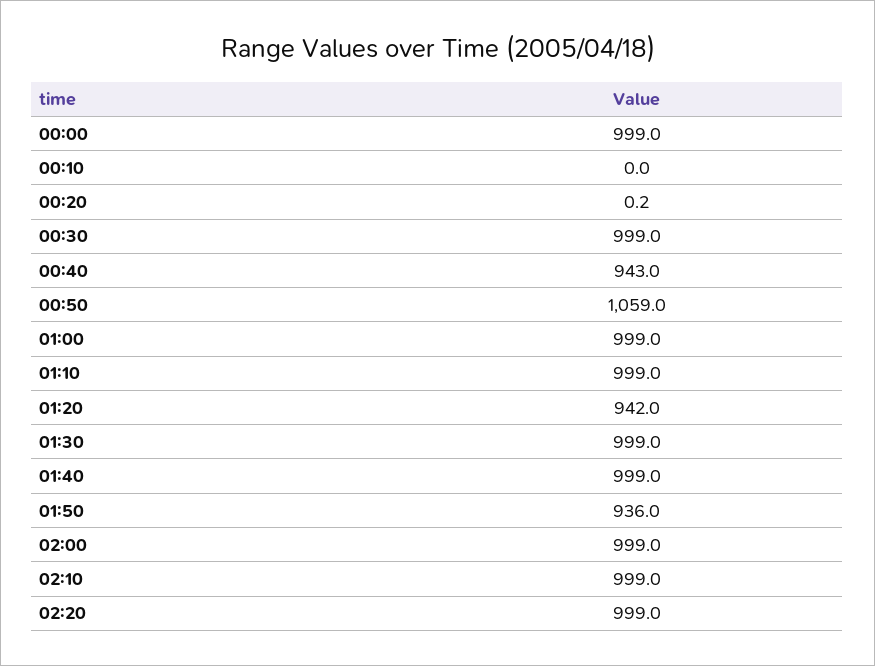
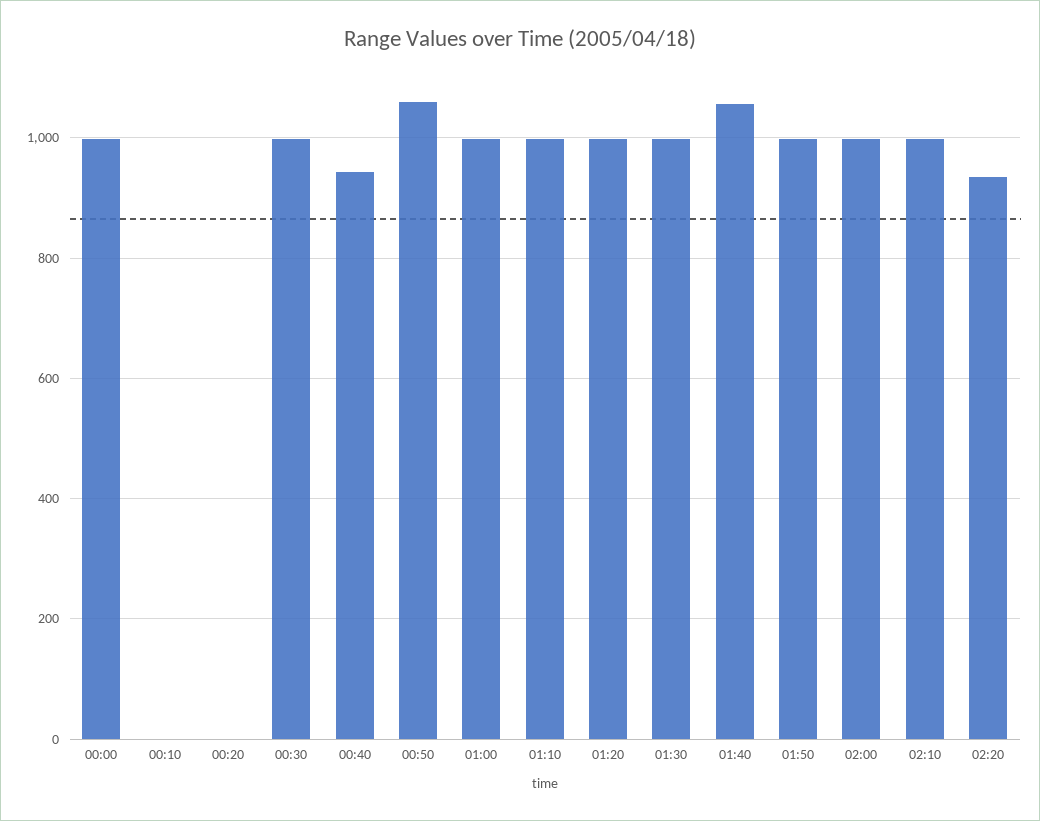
  {
    "00:00": 999,
    "00:10": 0,
    "00:20": 0.2,
    "00:30": 999,
    "00:40": 943,
    "00:50": 1059,
    "01:00": 999,
    "01:10": 999,
-   "01:20": 942,
+   "01:20": 1000,
    "01:30": 999,
-   "01:40": 999,
+   "01:40": 1060,
-   "01:50": 936,
+   "01:50": 1000,
    "02:00": 999,
    "02:10": 999,
-   "02:20": 999
+   "02:20": 940
  }

